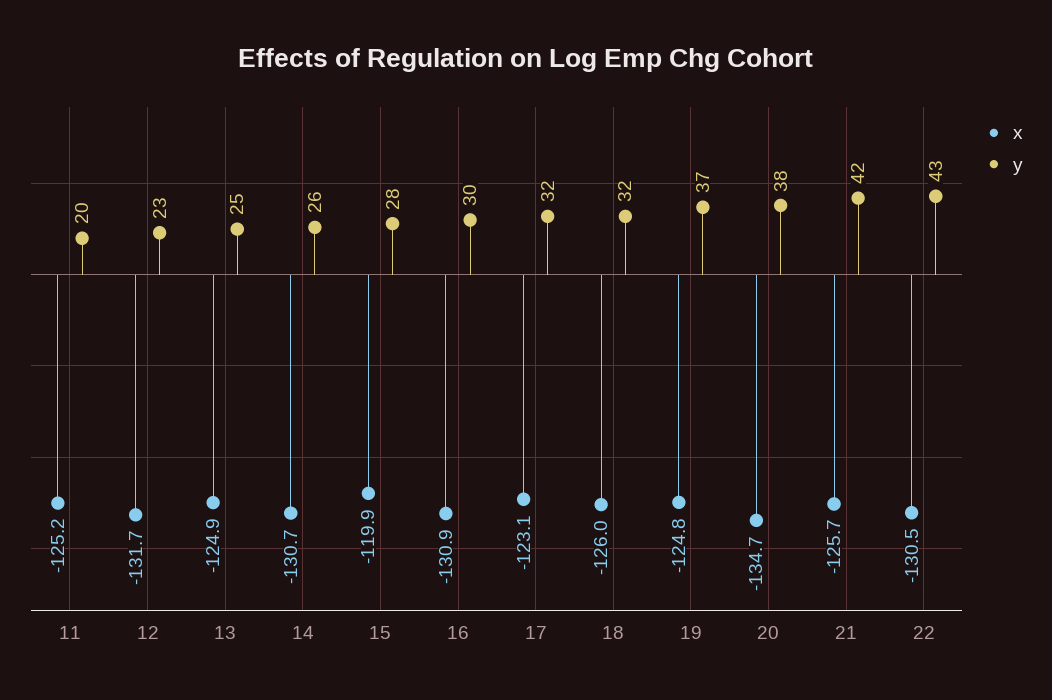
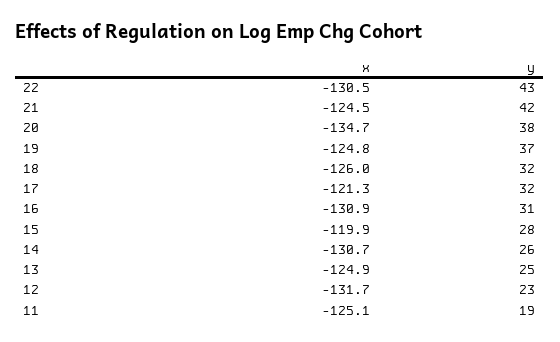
  {
    "x": {
-     "11": -125.2,
+     "11": -125.1,
      "12": -131.7,
      "13": -124.9,
      "14": -130.7,
      "15": -119.9,
      "16": -130.9,
-     "17": -123.1,
+     "17": -121.3,
      "18": -126,
      "19": -124.8,
      "20": -134.7,
-     "21": -125.7,
+     "21": -124.5,
      "22": -130.5
    },
    "y": {
-     "11": 20,
+     "11": 19,
      "12": 23,
      "13": 25,
      "14": 26,
      "15": 28,
-     "16": 30,
+     "16": 31,
      "17": 32,
      "18": 32,
      "19": 37,
      "20": 38,
      "21": 42,
      "22": 43
    }
  }

